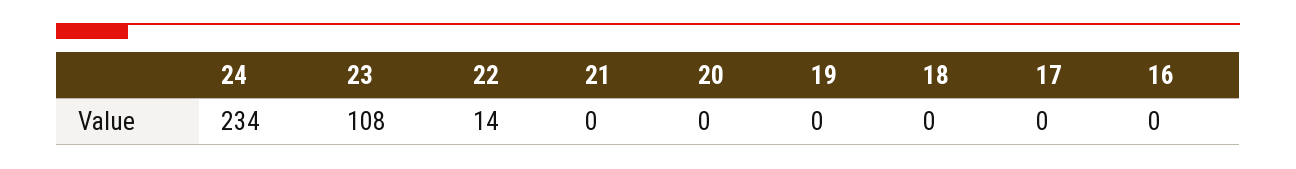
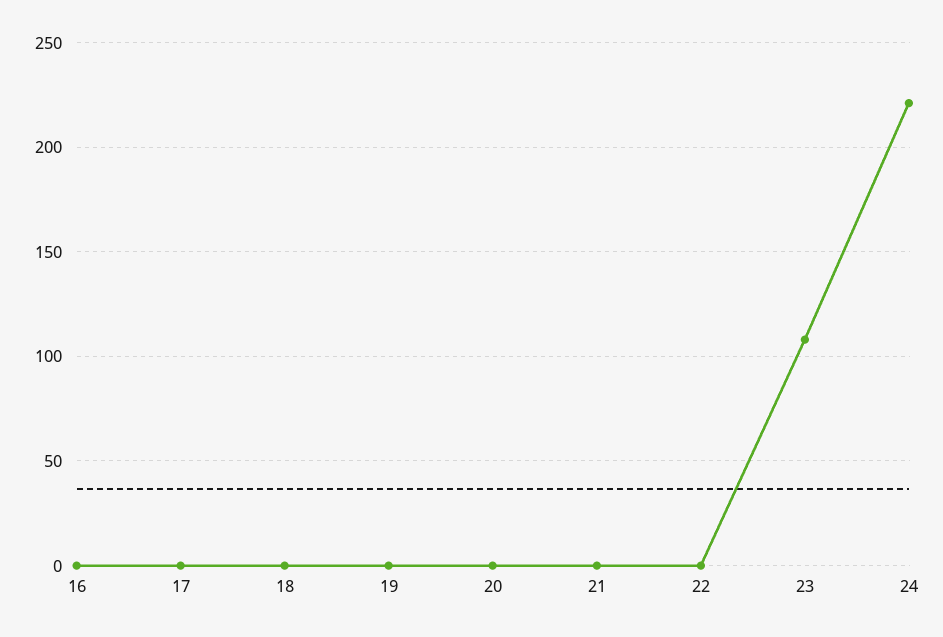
  {
-   "24": 234,
+   "24": 220,
    "23": 108,
-   "22": 14,
+   "22": 0,
    "21": 0,
    "20": 0,
    "19": 0,
    "18": 0,
    "17": 0,
    "16": 0
  }

